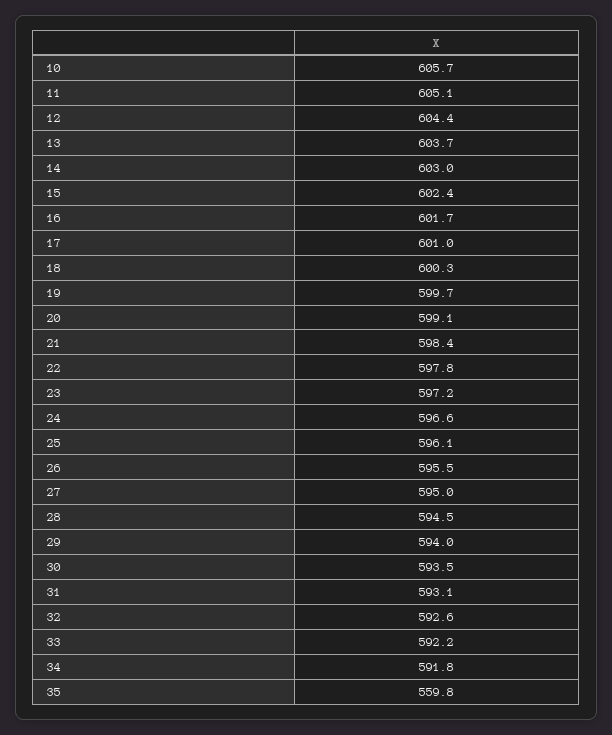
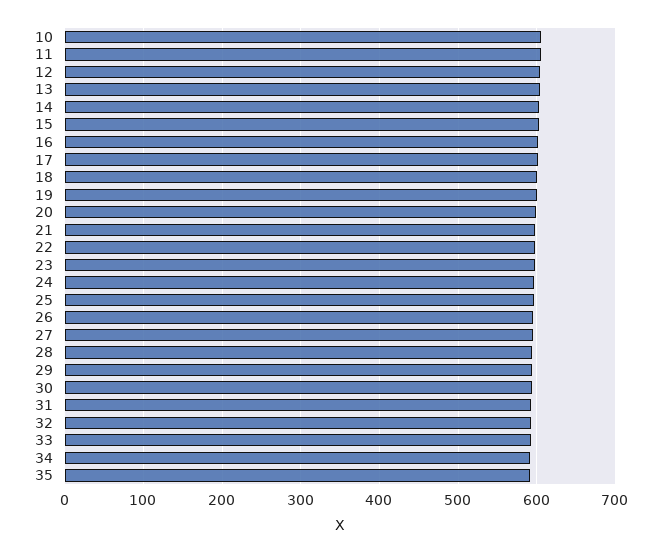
  {
    "10": 605.7,
    "11": 605.1,
    "12": 604.4,
    "13": 603.7,
    "14": 603,
    "15": 602.4,
    "16": 601.7,
    "17": 601,
    "18": 600.3,
    "19": 599.7,
    "20": 599.1,
    "21": 598.4,
    "22": 597.8,
    "23": 597.2,
    "24": 596.6,
    "25": 596.1,
    "26": 595.5,
    "27": 595,
    "28": 594.5,
    "29": 594,
    "30": 593.5,
    "31": 593.1,
    "32": 592.6,
    "33": 592.2,
    "34": 591.8,
-   "35": 559.8
+   "35": 590
  }

